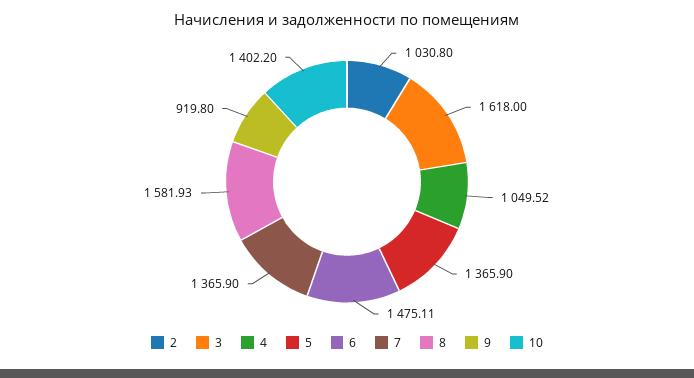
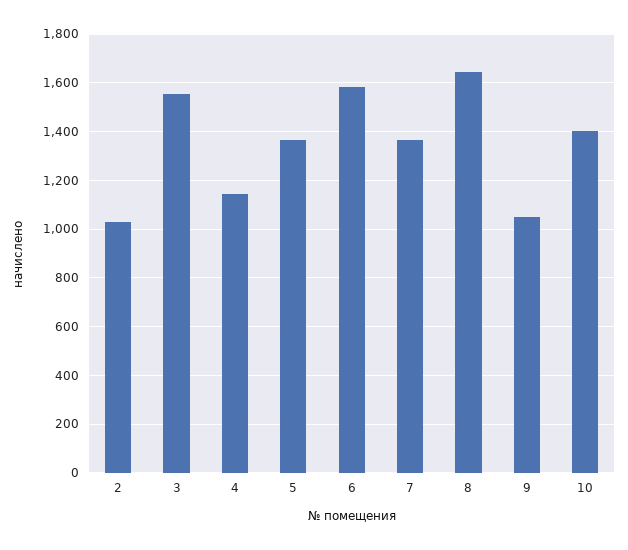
  {
    "2": 1030.8,
-   "3": 1618,
+   "3": 1550,
-   "4": 1049.52,
+   "4": 1150,
    "5": 1365.9,
-   "6": 1475.11,
+   "6": 1575,
    "7": 1365.9,
-   "8": 1581.93,
+   "8": 1650,
-   "9": 919.8,
+   "9": 1050,
    "10": 1402.2
  }

